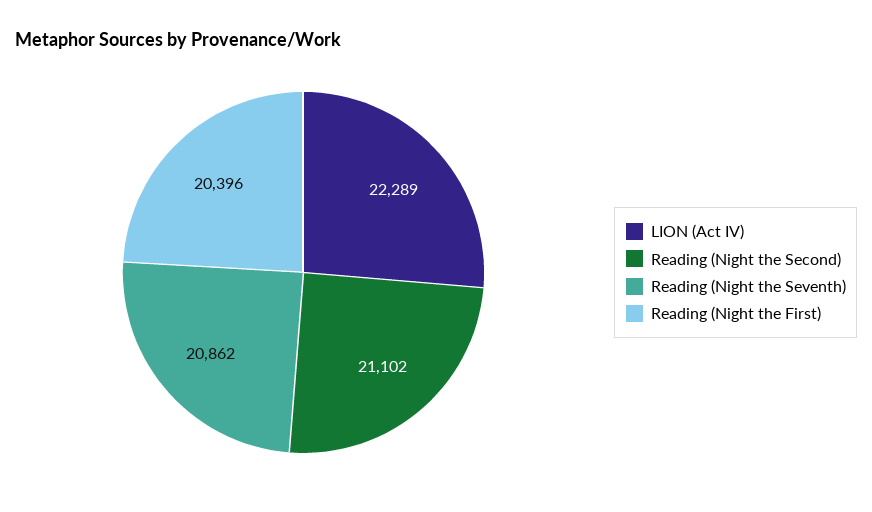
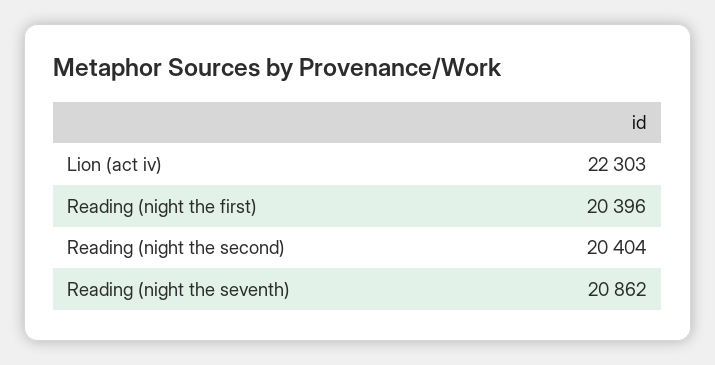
  {
-   "LION (Act IV)": 22289,
+   "LION (Act IV)": 22303,
-   "Reading (Night the Second)": 21102,
+   "Reading (Night the Second)": 20404,
    "Reading (Night the Seventh)": 20862,
    "Reading (Night the First)": 20396
  }

